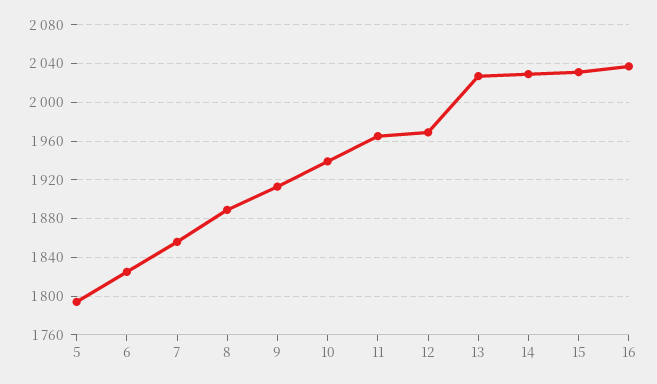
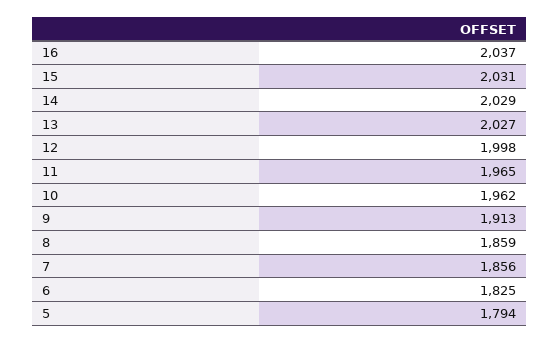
  {
    "5": 1794,
    "6": 1825,
    "7": 1856,
-   "8": 1890,
+   "8": 1859,
    "9": 1913,
-   "10": 1940,
+   "10": 1962,
    "11": 1965,
-   "12": 1970,
+   "12": 1998,
    "13": 2027,
    "14": 2029,
    "15": 2031,
    "16": 2037
  }

